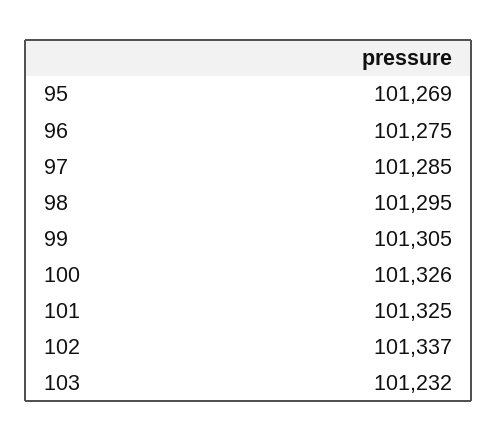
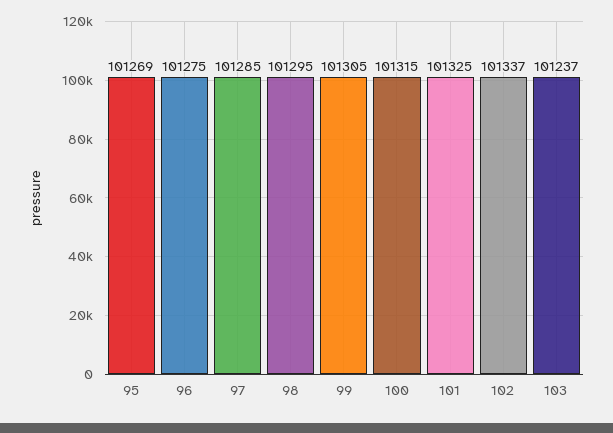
  {
    "95": 101269,
    "96": 101275,
    "97": 101285,
    "98": 101295,
    "99": 101305,
-   "100": 101326,
+   "100": 101315,
    "101": 101325,
    "102": 101337,
-   "103": 101232
+   "103": 101237
  }

